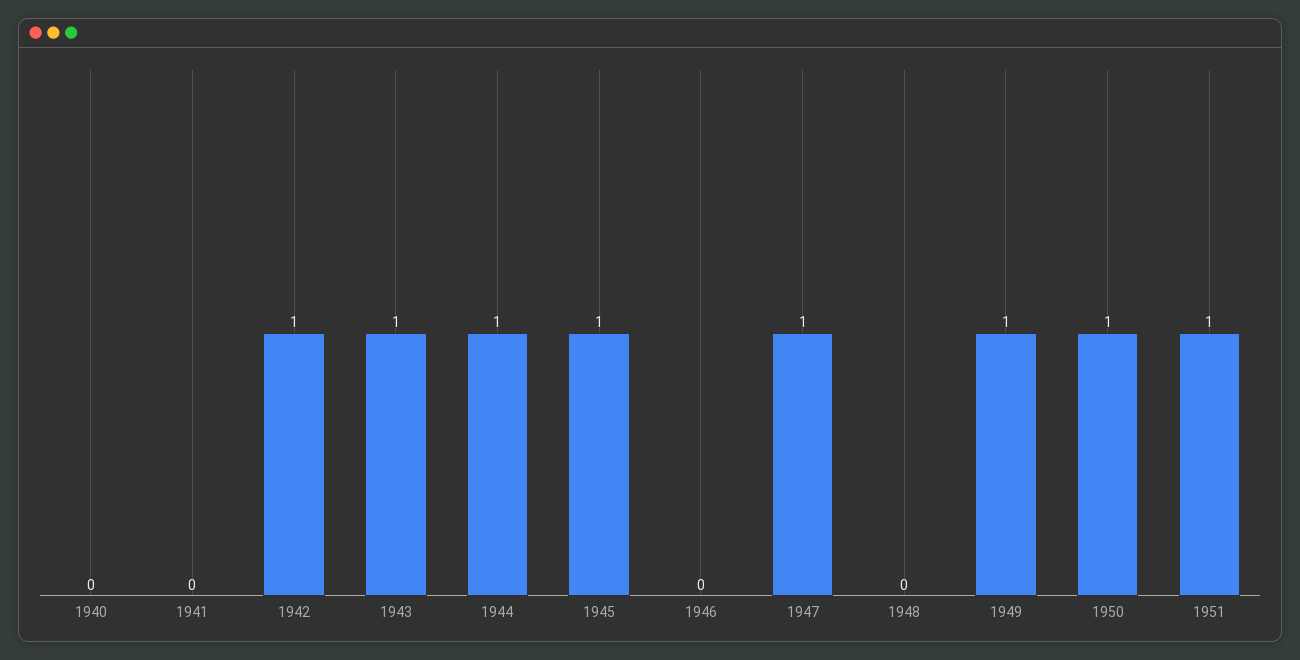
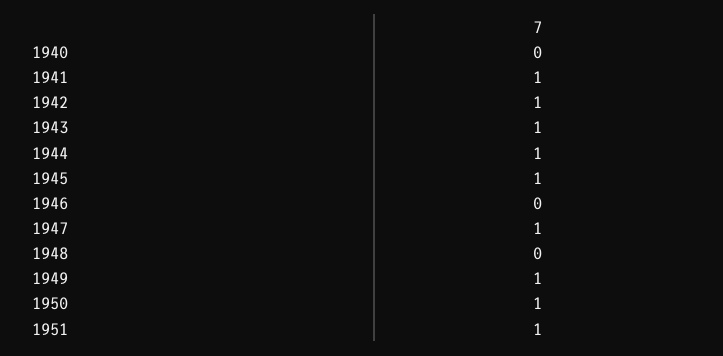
  {
    "1940": 0,
-   "1941": 0,
+   "1941": 1,
    "1942": 1,
    "1943": 1,
    "1944": 1,
    "1945": 1,
    "1946": 0,
    "1947": 1,
    "1948": 0,
    "1949": 1,
    "1950": 1,
    "1951": 1
  }

